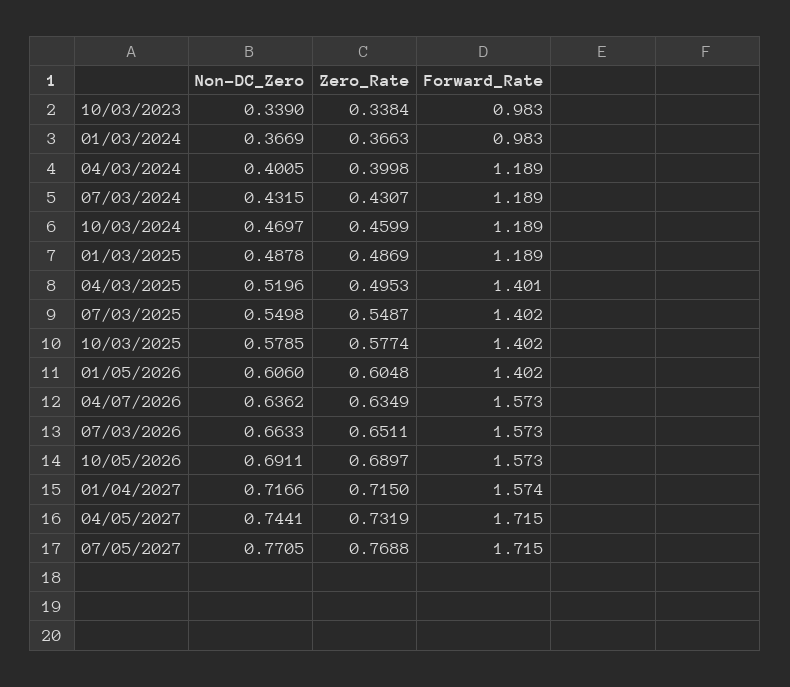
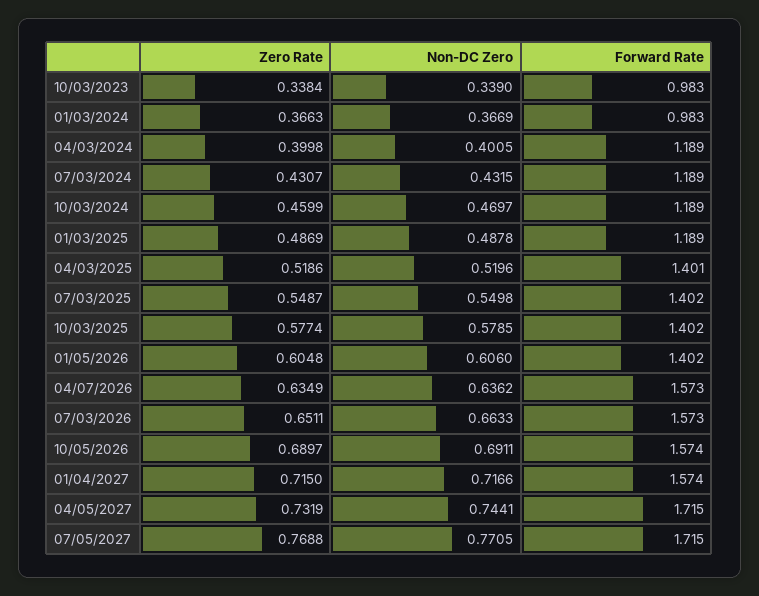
  {
    "Non-DC_Zero": {
      "10/03/2023": 0.339,
      "01/03/2024": 0.3669,
      "04/03/2024": 0.4005,
      "07/03/2024": 0.4315,
      "10/03/2024": 0.4697,
      "01/03/2025": 0.4878,
      "04/03/2025": 0.5196,
      "07/03/2025": 0.5498,
      "10/03/2025": 0.5785,
      "01/05/2026": 0.606,
      "04/07/2026": 0.6362,
      "07/03/2026": 0.6633,
      "10/05/2026": 0.6911,
      "01/04/2027": 0.7166,
      "04/05/2027": 0.7441,
      "07/05/2027": 0.7705
    },
    "Zero_Rate": {
      "10/03/2023": 0.3384,
      "01/03/2024": 0.3663,
      "04/03/2024": 0.3998,
      "07/03/2024": 0.4307,
      "10/03/2024": 0.4599,
      "01/03/2025": 0.4869,
-     "04/03/2025": 0.4953,
+     "04/03/2025": 0.5186,
      "07/03/2025": 0.5487,
      "10/03/2025": 0.5774,
      "01/05/2026": 0.6048,
      "04/07/2026": 0.6349,
      "07/03/2026": 0.6511,
      "10/05/2026": 0.6897,
      "01/04/2027": 0.715,
      "04/05/2027": 0.7319,
      "07/05/2027": 0.7688
    },
    "Forward_Rate": {
      "10/03/2023": 0.983,
      "01/03/2024": 0.983,
      "04/03/2024": 1.189,
      "07/03/2024": 1.189,
      "10/03/2024": 1.189,
      "01/03/2025": 1.189,
      "04/03/2025": 1.401,
      "07/03/2025": 1.402,
      "10/03/2025": 1.402,
      "01/05/2026": 1.402,
      "04/07/2026": 1.573,
      "07/03/2026": 1.573,
-     "10/05/2026": 1.573,
+     "10/05/2026": 1.574,
      "01/04/2027": 1.574,
      "04/05/2027": 1.715,
      "07/05/2027": 1.715
    }
  }

